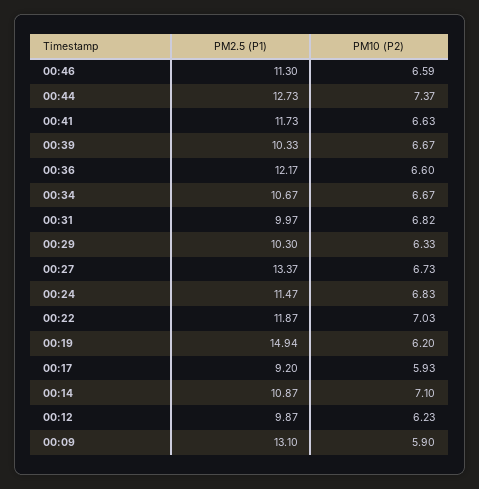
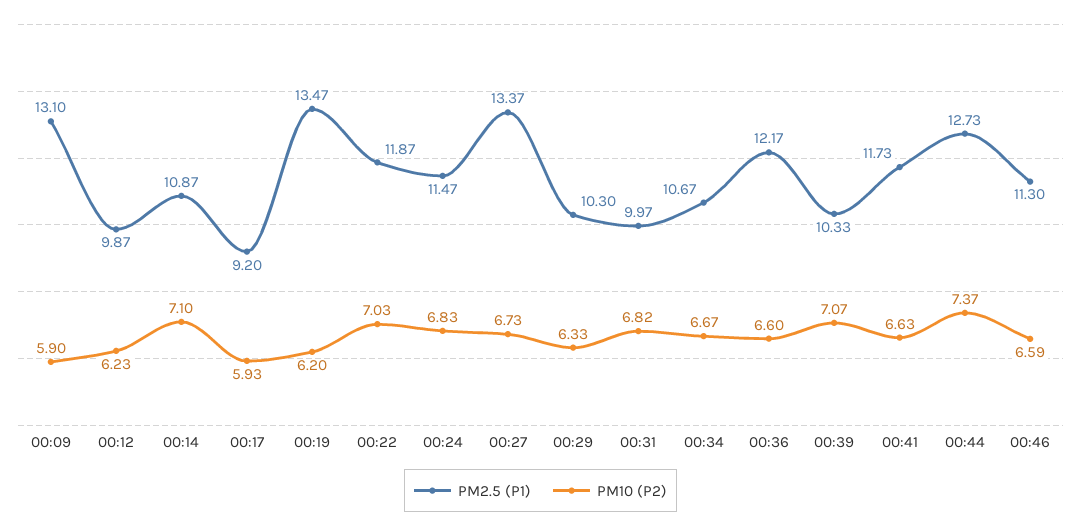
  {
    "PM2.5 (P1)": {
      "00:46": 11.3,
      "00:44": 12.73,
      "00:41": 11.73,
      "00:39": 10.33,
      "00:36": 12.17,
      "00:34": 10.67,
      "00:31": 9.97,
      "00:29": 10.3,
      "00:27": 13.37,
      "00:24": 11.47,
      "00:22": 11.87,
-     "00:19": 14.94,
+     "00:19": 13.47,
      "00:17": 9.2,
      "00:14": 10.87,
      "00:12": 9.87,
      "00:09": 13.1
    },
    "PM10 (P2)": {
      "00:46": 6.59,
      "00:44": 7.37,
      "00:41": 6.63,
-     "00:39": 6.67,
+     "00:39": 7.07,
      "00:36": 6.6,
      "00:34": 6.67,
      "00:31": 6.82,
      "00:29": 6.33,
      "00:27": 6.73,
      "00:24": 6.83,
      "00:22": 7.03,
      "00:19": 6.2,
      "00:17": 5.93,
      "00:14": 7.1,
      "00:12": 6.23,
      "00:09": 5.9
    }
  }

